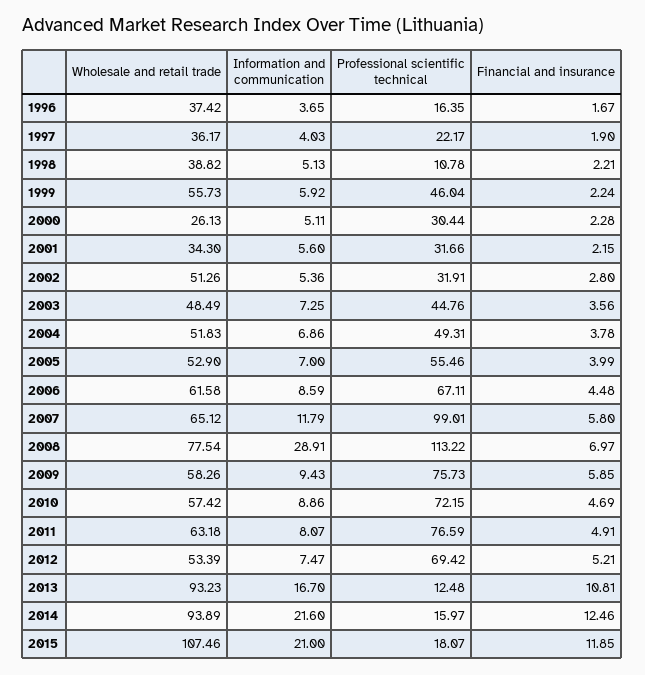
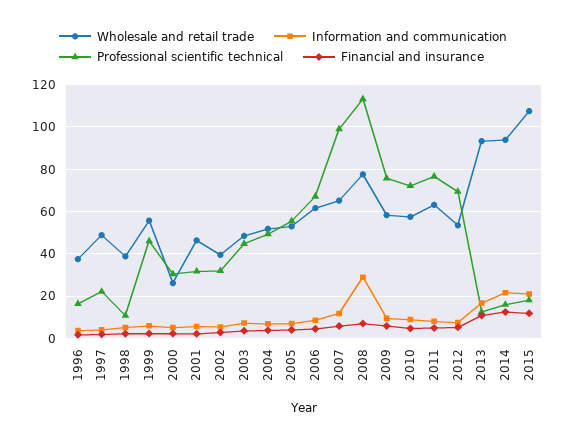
  {
    "Wholesale and retail trade": {
      "1996": 37.42,
-     "1997": 36.17,
+     "1997": 50,
      "1998": 38.82,
      "1999": 55.73,
      "2000": 26.13,
-     "2001": 34.3,
+     "2001": 45,
-     "2002": 51.26,
+     "2002": 40,
      "2003": 48.49,
      "2004": 51.83,
      "2005": 52.9,
      "2006": 61.58,
      "2007": 65.12,
      "2008": 77.54,
      "2009": 58.26,
      "2010": 57.42,
      "2011": 63.18,
      "2012": 53.39,
      "2013": 93.23,
      "2014": 93.89,
      "2015": 107.46
    },
    "Information and communication": {
      "1996": 3.65,
      "1997": 4.03,
      "1998": 5.13,
      "1999": 5.92,
      "2000": 5.11,
      "2001": 5.6,
      "2002": 5.36,
      "2003": 7.25,
      "2004": 6.86,
      "2005": 7,
      "2006": 8.59,
      "2007": 11.79,
      "2008": 28.91,
      "2009": 9.43,
      "2010": 8.86,
      "2011": 8.07,
      "2012": 7.47,
      "2013": 16.7,
      "2014": 21.6,
      "2015": 21
    },
    "Professional scientific technical": {
      "1996": 16.35,
      "1997": 22.17,
      "1998": 10.78,
      "1999": 46.04,
      "2000": 30.44,
      "2001": 31.66,
      "2002": 31.91,
      "2003": 44.76,
      "2004": 49.31,
      "2005": 55.46,
      "2006": 67.11,
      "2007": 99.01,
      "2008": 113.22,
      "2009": 75.73,
      "2010": 72.15,
      "2011": 76.59,
      "2012": 69.42,
      "2013": 12.48,
      "2014": 15.97,
      "2015": 18.07
    },
    "Financial and insurance": {
      "1996": 1.67,
      "1997": 1.9,
      "1998": 2.21,
      "1999": 2.24,
      "2000": 2.28,
      "2001": 2.15,
      "2002": 2.8,
      "2003": 3.56,
      "2004": 3.78,
      "2005": 3.99,
      "2006": 4.48,
      "2007": 5.8,
      "2008": 6.97,
      "2009": 5.85,
      "2010": 4.69,
      "2011": 4.91,
      "2012": 5.21,
      "2013": 10.81,
      "2014": 12.46,
      "2015": 11.85
    }
  }

